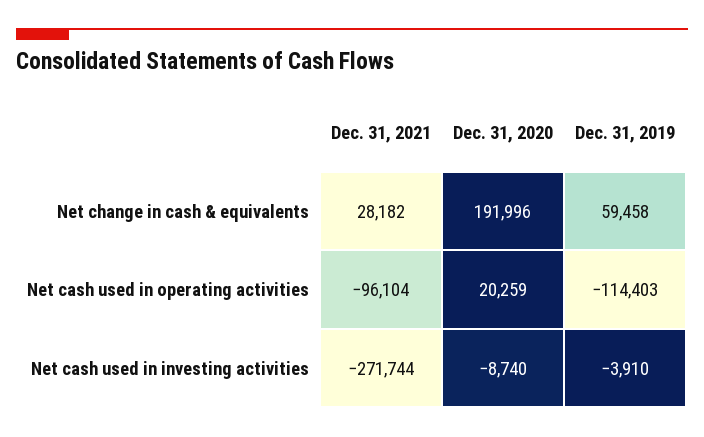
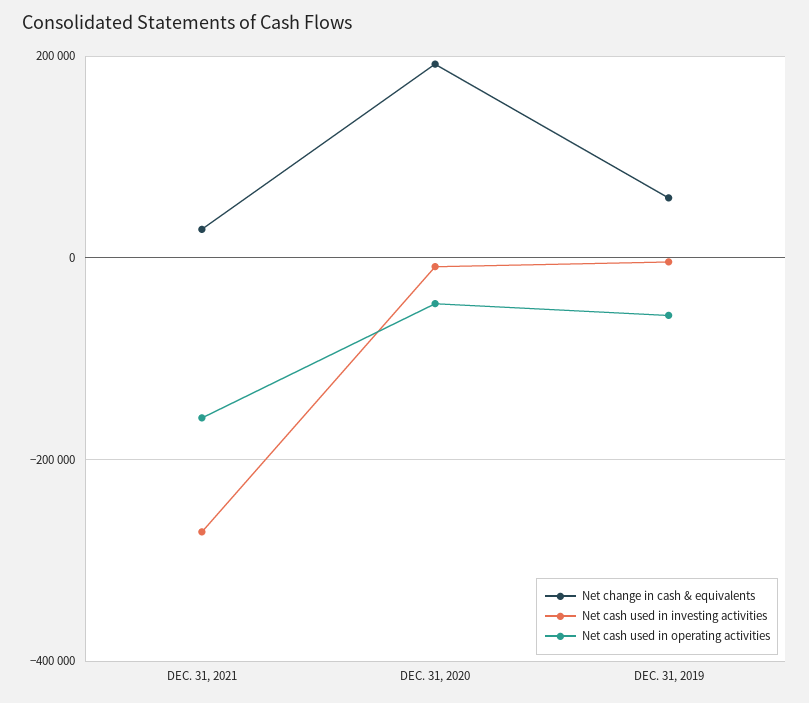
  {
    "Net change in cash & equivalents": {
      "Dec. 31, 2021": 28182,
      "Dec. 31, 2020": 191996,
      "Dec. 31, 2019": 59458
    },
    "Net cash used in operating activities": {
-     "Dec. 31, 2021": -96104,
+     "Dec. 31, 2021": -160000,
-     "Dec. 31, 2020": 20259,
+     "Dec. 31, 2020": -40000,
-     "Dec. 31, 2019": -114403
+     "Dec. 31, 2019": -60000
    },
    "Net cash used in investing activities": {
      "Dec. 31, 2021": -271744,
      "Dec. 31, 2020": -8740,
      "Dec. 31, 2019": -3910
    }
  }

